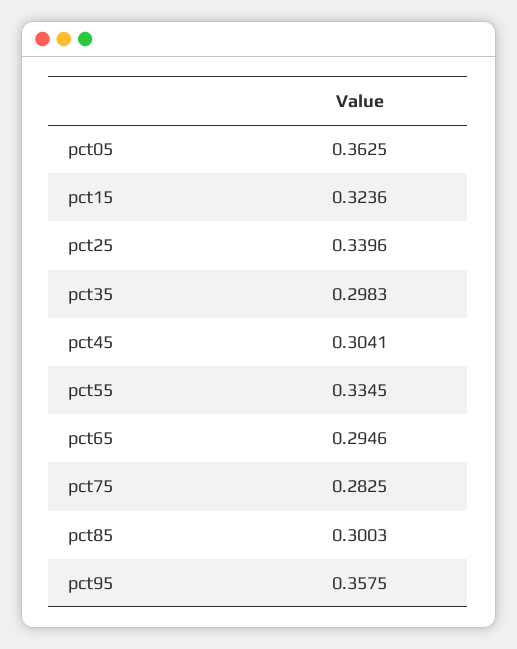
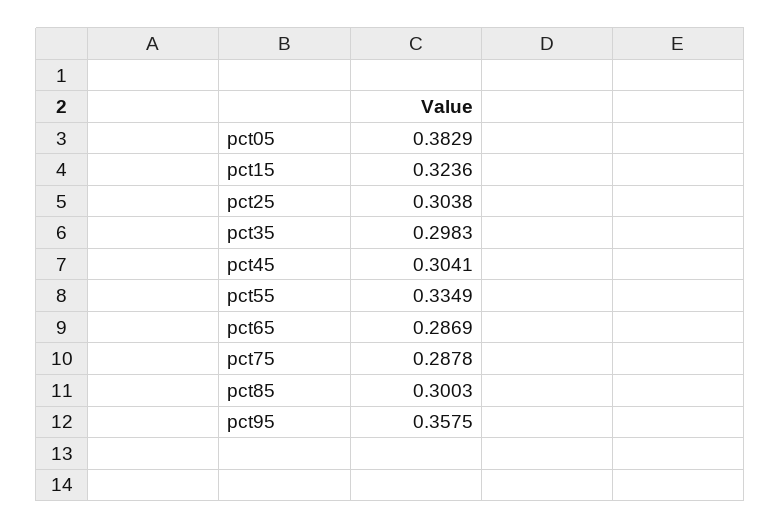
  {
-   "pct05": 0.3625,
+   "pct05": 0.3829,
    "pct15": 0.3236,
-   "pct25": 0.3396,
+   "pct25": 0.3038,
    "pct35": 0.2983,
    "pct45": 0.3041,
-   "pct55": 0.3345,
+   "pct55": 0.3349,
-   "pct65": 0.2946,
+   "pct65": 0.2869,
-   "pct75": 0.2825,
+   "pct75": 0.2878,
    "pct85": 0.3003,
    "pct95": 0.3575
  }

